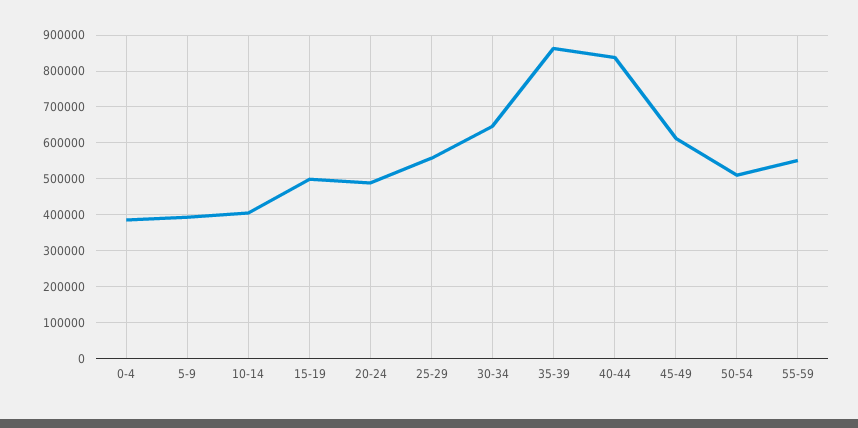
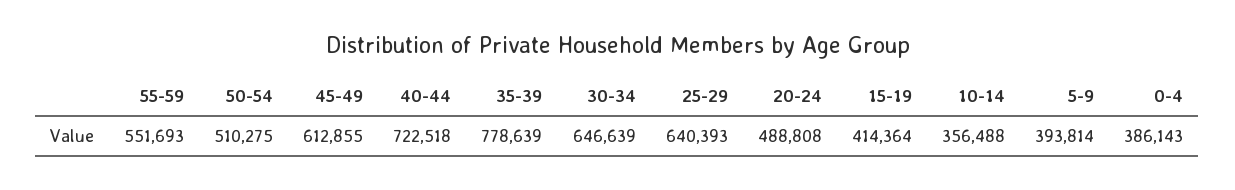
  {
    "0-4": 386143,
    "5-9": 393814,
-   "10-14": 400000,
+   "10-14": 356488,
-   "15-19": 500000,
+   "15-19": 414364,
    "20-24": 488808,
-   "25-29": 560000,
+   "25-29": 640393,
    "30-34": 646639,
-   "35-39": 860000,
+   "35-39": 778639,
-   "40-44": 840000,
+   "40-44": 722518,
    "45-49": 612855,
    "50-54": 510275,
    "55-59": 551693
  }

